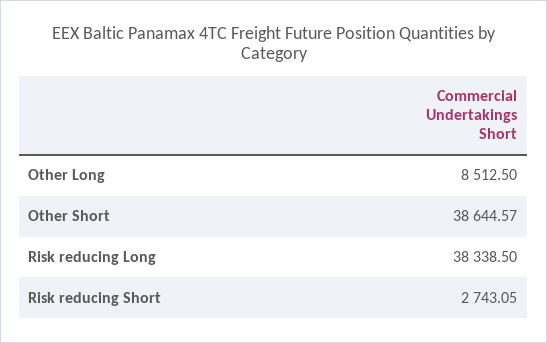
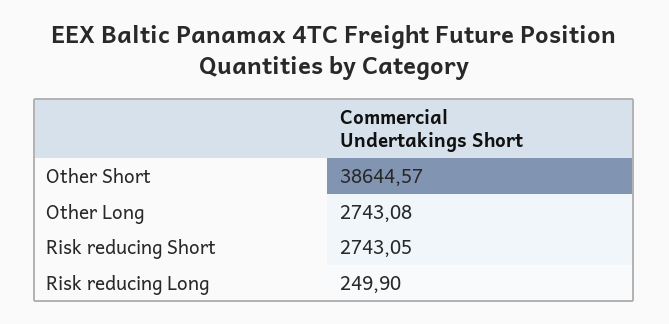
  {
-   "Other Long": 8512.5,
+   "Other Long": 2743.08,
    "Other Short": 38644.57,
-   "Risk reducing Long": 38338.5,
+   "Risk reducing Long": 249.9,
    "Risk reducing Short": 2743.05
  }

